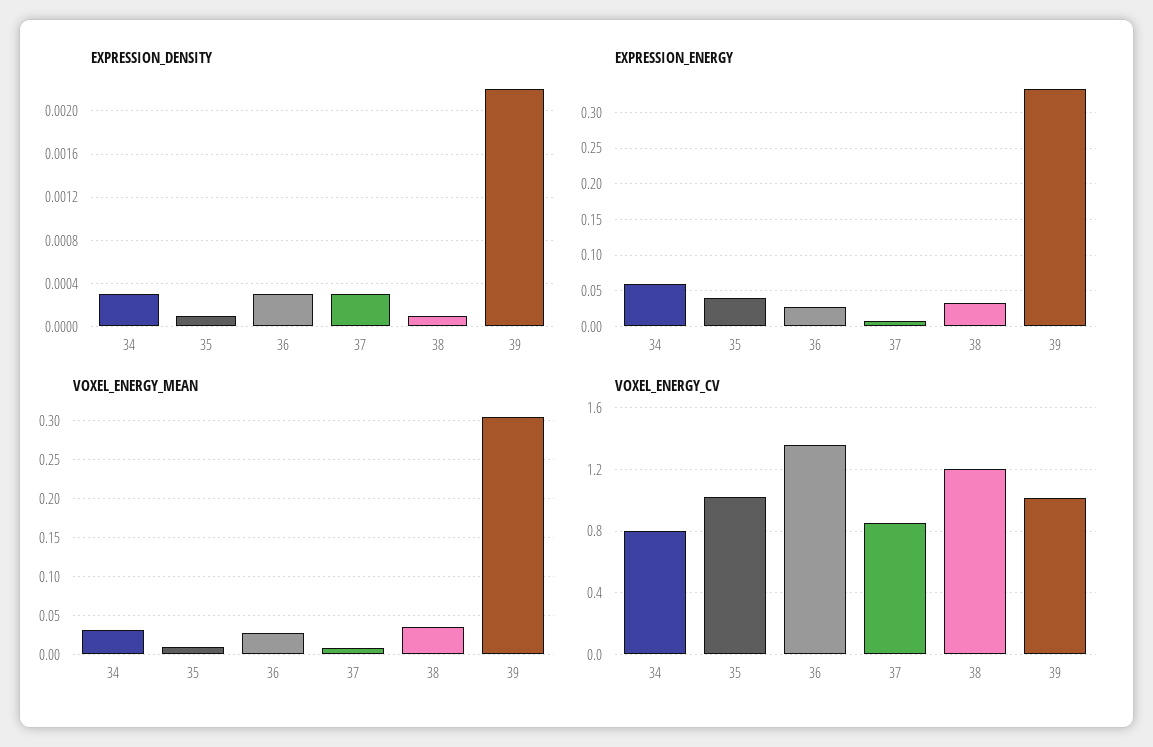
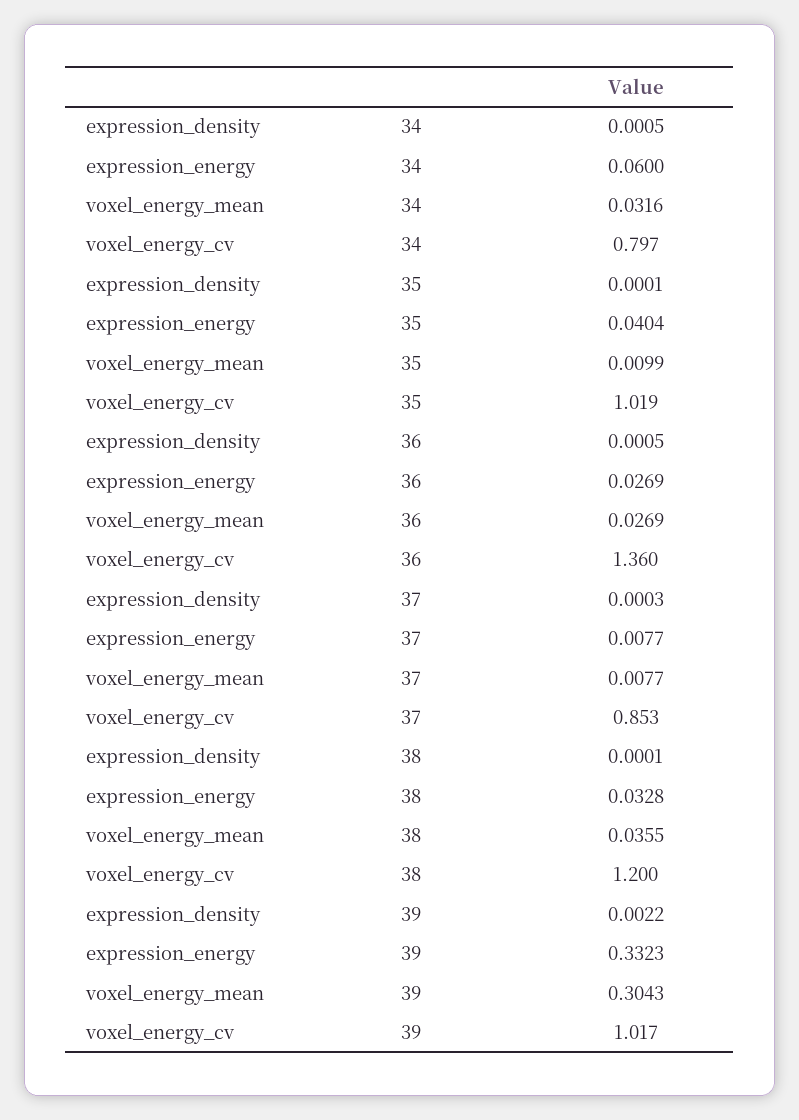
  {
    "EXPRESSION_DENSITY": {
-     "34": 0.0003,
+     "34": 0.0005,
      "35": 0.0001,
-     "36": 0.0003,
+     "36": 0.0005,
      "37": 0.0003,
      "38": 0.0001,
      "39": 0.0022
    },
    "EXPRESSION_ENERGY": {
      "34": 0.06,
      "35": 0.0404,
      "36": 0.0269,
      "37": 0.0077,
      "38": 0.0328,
      "39": 0.3323
    },
    "VOXEL_ENERGY_MEAN": {
      "34": 0.0316,
      "35": 0.0099,
      "36": 0.0269,
      "37": 0.0077,
      "38": 0.0355,
      "39": 0.3043
    },
    "VOXEL_ENERGY_CV": {
      "34": 0.797,
      "35": 1.019,
      "36": 1.36,
      "37": 0.853,
      "38": 1.2,
      "39": 1.017
    }
  }

